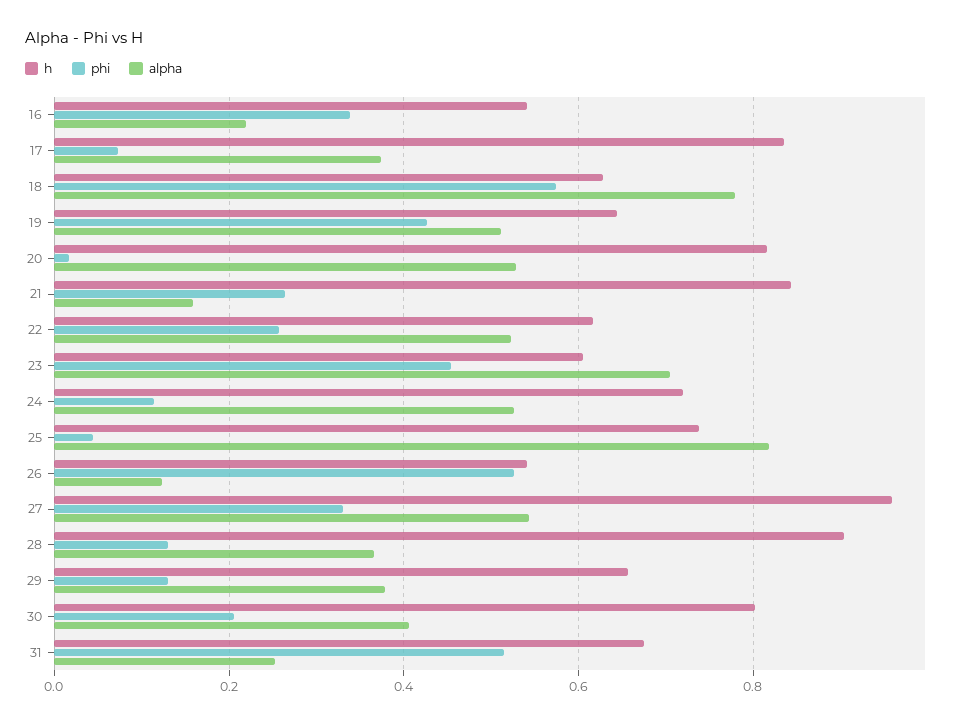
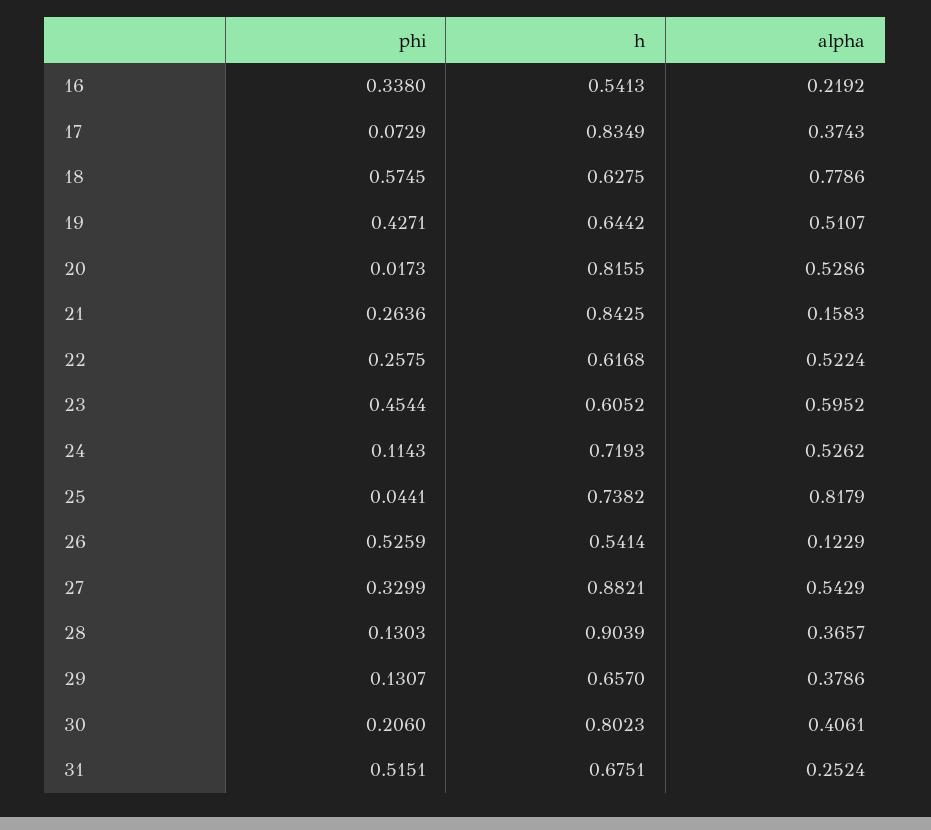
  {
    "h": {
      "16": 0.5413,
      "17": 0.8349,
      "18": 0.6275,
      "19": 0.6442,
      "20": 0.8155,
      "21": 0.8425,
      "22": 0.6168,
      "23": 0.6052,
      "24": 0.7193,
      "25": 0.7382,
      "26": 0.5414,
-     "27": 0.96,
+     "27": 0.8821,
      "28": 0.9039,
      "29": 0.657,
      "30": 0.8023,
      "31": 0.6751
    },
    "phi": {
      "16": 0.338,
      "17": 0.0729,
      "18": 0.5745,
      "19": 0.4271,
      "20": 0.0173,
      "21": 0.2636,
      "22": 0.2575,
      "23": 0.4544,
      "24": 0.1143,
      "25": 0.0441,
      "26": 0.5259,
      "27": 0.3299,
      "28": 0.1303,
      "29": 0.1307,
      "30": 0.206,
      "31": 0.5151
    },
    "alpha": {
      "16": 0.2192,
      "17": 0.3743,
      "18": 0.7786,
      "19": 0.5107,
      "20": 0.5286,
      "21": 0.1583,
      "22": 0.5224,
-     "23": 0.7,
+     "23": 0.5952,
      "24": 0.5262,
      "25": 0.8179,
      "26": 0.1229,
      "27": 0.5429,
      "28": 0.3657,
      "29": 0.3786,
      "30": 0.4061,
      "31": 0.2524
    }
  }

